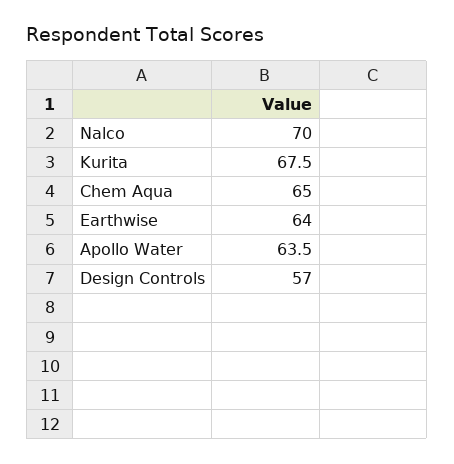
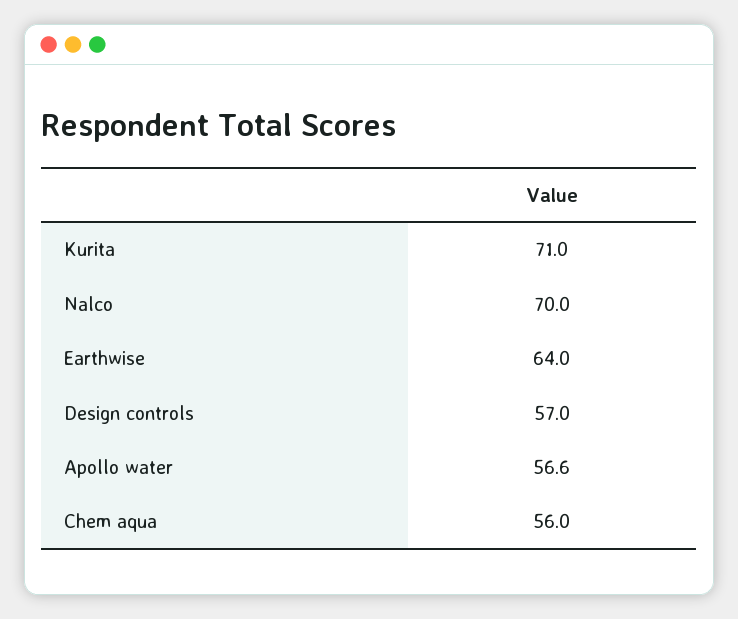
  {
    "Nalco": 70,
-   "Kurita": 67.5,
+   "Kurita": 71,
-   "Chem Aqua": 65,
+   "Chem Aqua": 56,
    "Earthwise": 64,
-   "Apollo Water": 63.5,
+   "Apollo Water": 56.6,
    "Design Controls": 57
  }

